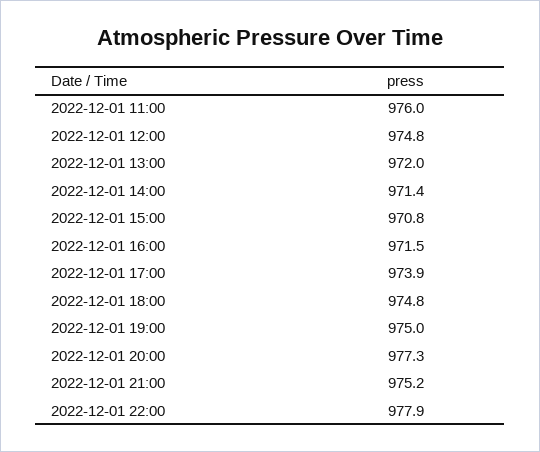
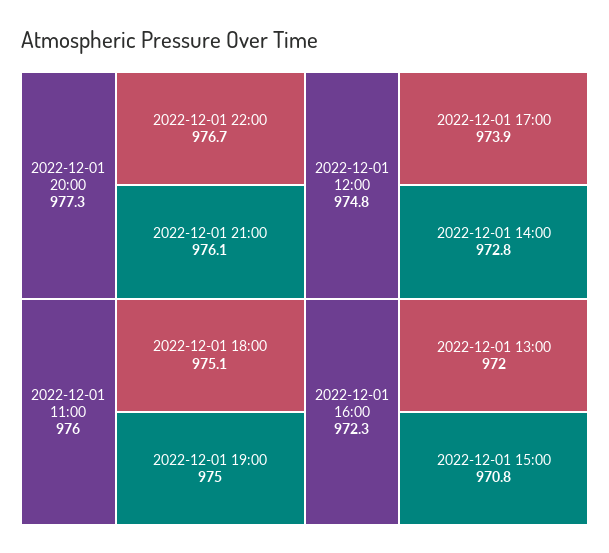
  {
    "2022-12-01 11:00": 976,
    "2022-12-01 12:00": 974.8,
    "2022-12-01 13:00": 972,
-   "2022-12-01 14:00": 971.4,
+   "2022-12-01 14:00": 972.8,
    "2022-12-01 15:00": 970.8,
-   "2022-12-01 16:00": 971.5,
+   "2022-12-01 16:00": 972.3,
    "2022-12-01 17:00": 973.9,
-   "2022-12-01 18:00": 974.8,
+   "2022-12-01 18:00": 975.1,
    "2022-12-01 19:00": 975,
    "2022-12-01 20:00": 977.3,
-   "2022-12-01 21:00": 975.2,
+   "2022-12-01 21:00": 976.1,
-   "2022-12-01 22:00": 977.9
+   "2022-12-01 22:00": 976.7
  }

